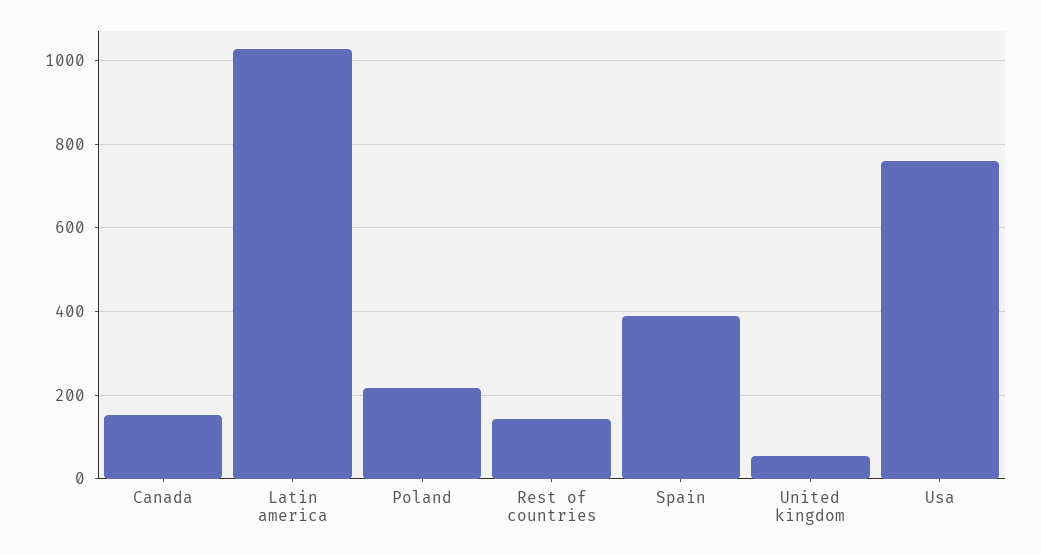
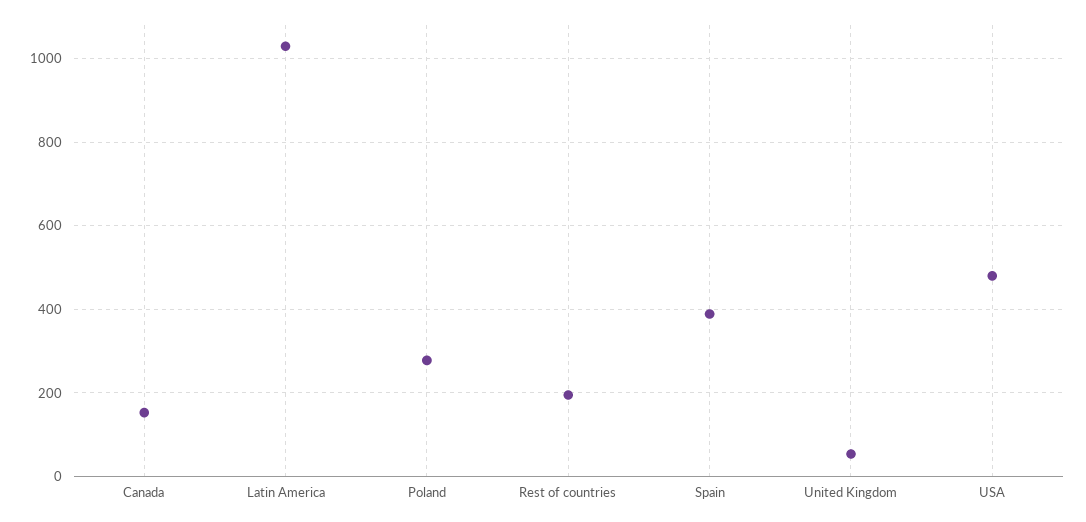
  {
    "Canada": 160,
    "Latin america": 1020,
-   "Poland": 220,
+   "Poland": 280,
-   "Rest of countries": 140,
+   "Rest of countries": 200,
    "Spain": 380,
    "United kingdom": 60,
-   "Usa": 760
+   "Usa": 480
  }

